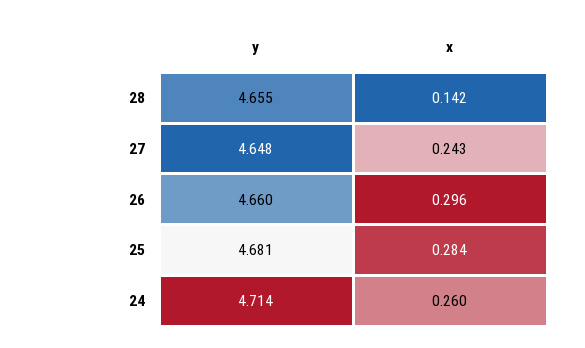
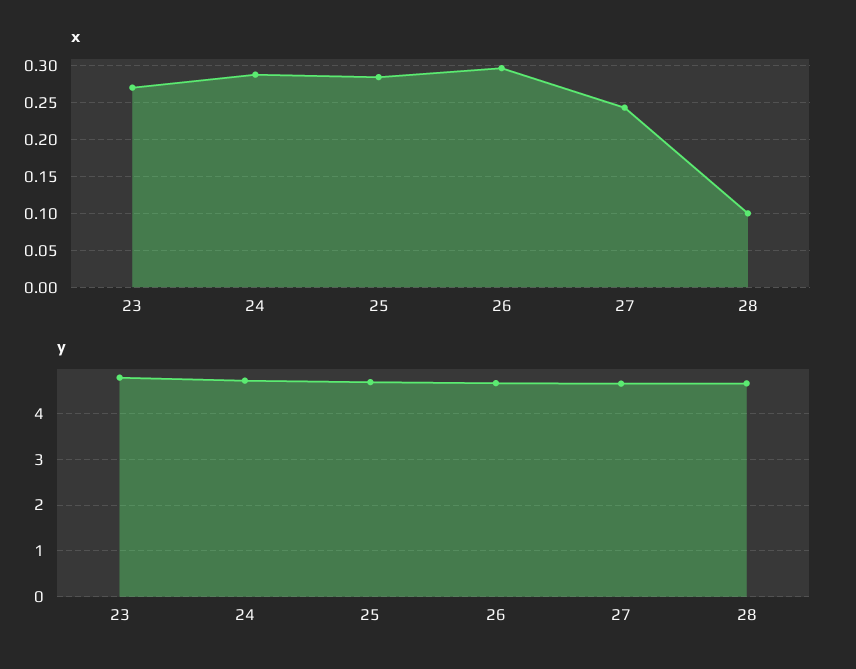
  {
    "y": {
      "28": 4.655,
      "27": 4.648,
      "26": 4.66,
      "25": 4.681,
-     "24": 4.714
+     "24": 4.714,
+     "23": 4.8
    },
    "x": {
-     "28": 0.142,
+     "28": 0.1,
      "27": 0.243,
      "26": 0.296,
      "25": 0.284,
-     "24": 0.26
+     "24": 0.29,
+     "23": 0.27
    }
  }

